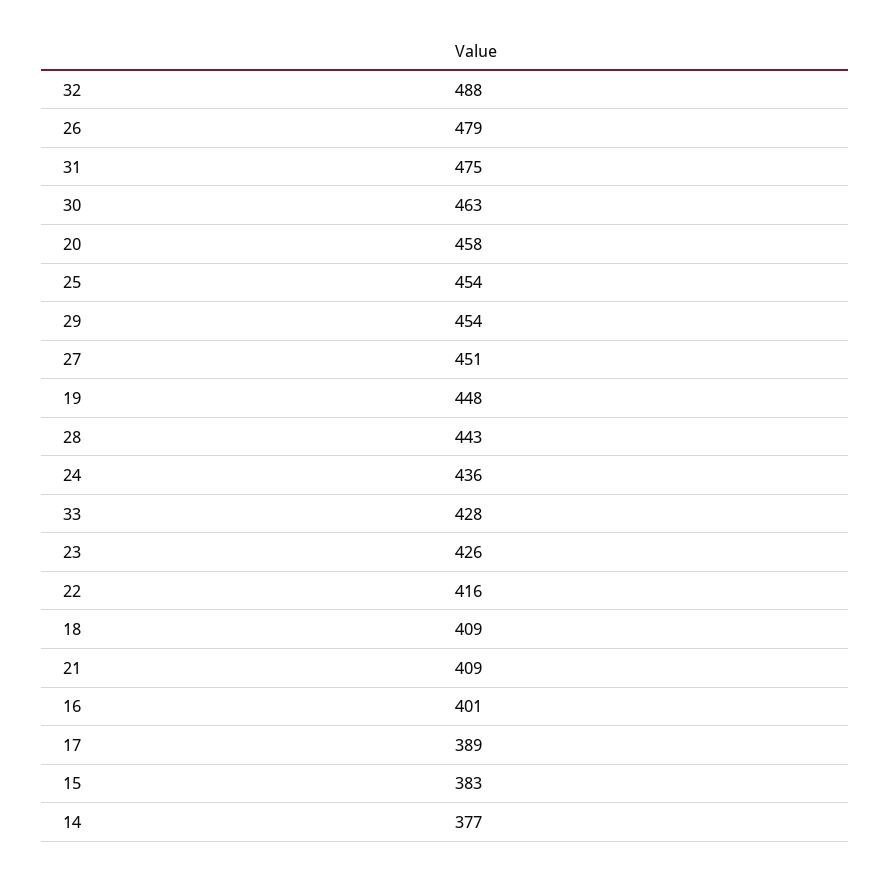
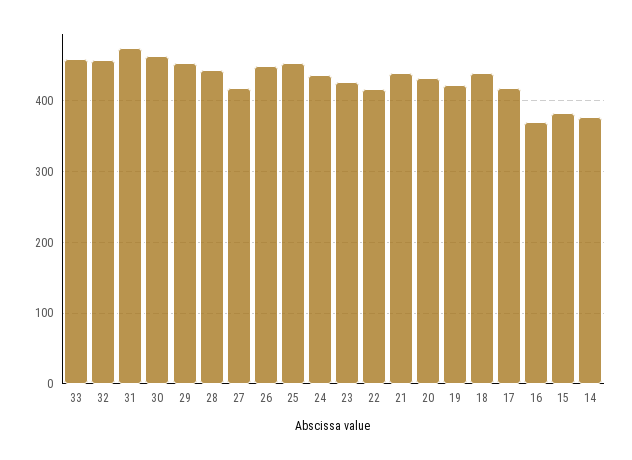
  {
-   "32": 488,
+   "32": 460,
-   "26": 479,
+   "26": 450,
    "31": 475,
    "30": 463,
-   "20": 458,
+   "20": 430,
    "25": 454,
    "29": 454,
-   "27": 451,
+   "27": 420,
-   "19": 448,
+   "19": 420,
    "28": 443,
    "24": 436,
-   "33": 428,
+   "33": 460,
    "23": 426,
    "22": 416,
-   "18": 409,
+   "18": 440,
-   "21": 409,
+   "21": 440,
-   "16": 401,
+   "16": 370,
-   "17": 389,
+   "17": 420,
    "15": 383,
    "14": 377
  }

